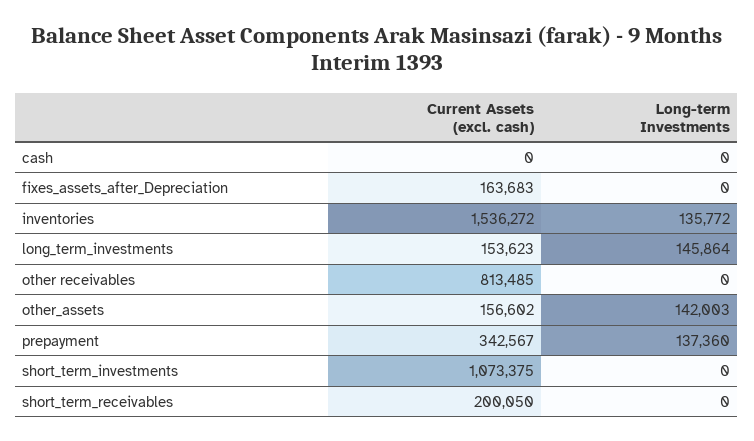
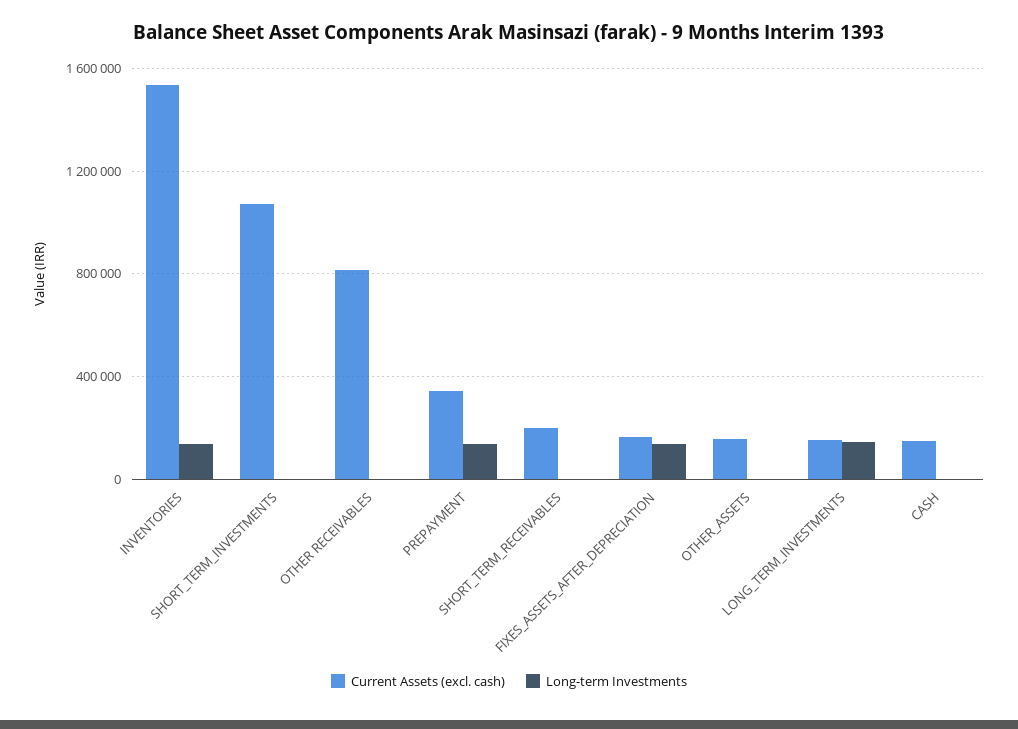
  {
    "Current Assets (excl. cash)": {
-     "cash": 0,
+     "cash": 150000,
      "fixes_assets_after_Depreciation": 163683,
      "inventories": 1536272,
      "long_term_investments": 153623,
      "other receivables": 813485,
      "other_assets": 156602,
      "prepayment": 342567,
      "short_term_investments": 1073375,
      "short_term_receivables": 200050
    },
    "Long-term Investments": {
      "cash": 0,
-     "fixes_assets_after_Depreciation": 0,
+     "fixes_assets_after_Depreciation": 150000,
      "inventories": 135772,
      "long_term_investments": 145864,
      "other receivables": 0,
-     "other_assets": 142003,
+     "other_assets": 0,
      "prepayment": 137360,
      "short_term_investments": 0,
      "short_term_receivables": 0
    }
  }

